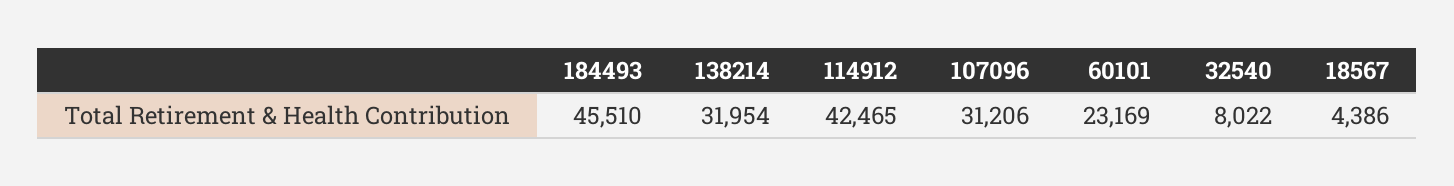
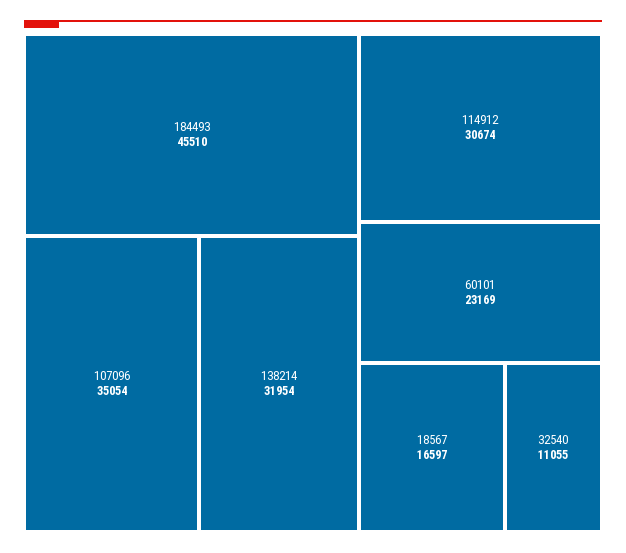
  {
    "184493": 45510,
    "138214": 31954,
-   "114912": 42465,
+   "114912": 30674,
-   "107096": 31206,
+   "107096": 35054,
    "60101": 23169,
-   "32540": 8022,
+   "32540": 11055,
-   "18567": 4386
+   "18567": 16597
  }

